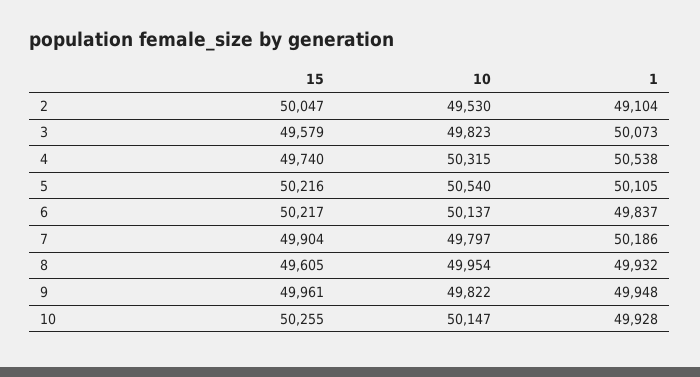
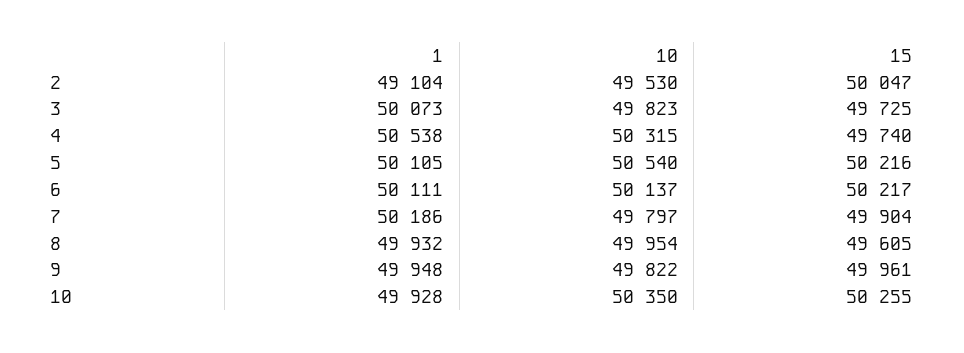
  {
    "15": {
      "2": 50047,
-     "3": 49579,
+     "3": 49725,
      "4": 49740,
      "5": 50216,
      "6": 50217,
      "7": 49904,
      "8": 49605,
      "9": 49961,
      "10": 50255
    },
    "10": {
      "2": 49530,
      "3": 49823,
      "4": 50315,
      "5": 50540,
      "6": 50137,
      "7": 49797,
      "8": 49954,
      "9": 49822,
-     "10": 50147
+     "10": 50350
    },
    "1": {
      "2": 49104,
      "3": 50073,
      "4": 50538,
      "5": 50105,
-     "6": 49837,
+     "6": 50111,
      "7": 50186,
      "8": 49932,
      "9": 49948,
      "10": 49928
    }
  }

